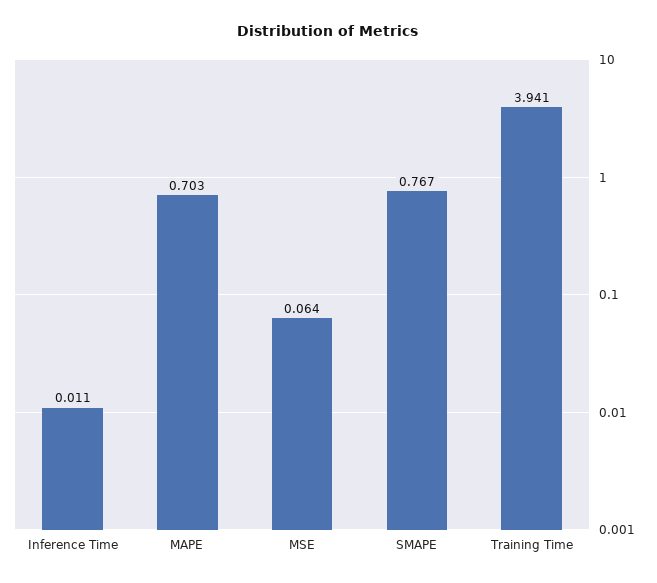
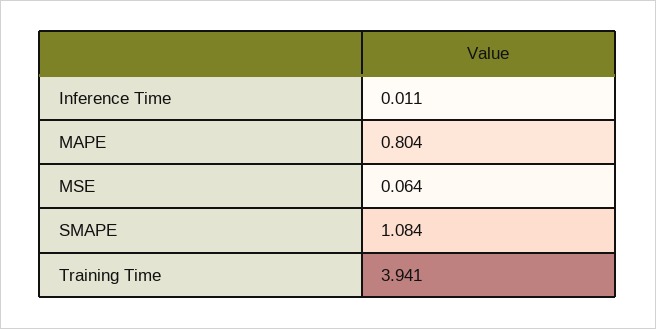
  {
    "Inference Time": 0.011,
-   "MAPE": 0.703,
+   "MAPE": 0.804,
    "MSE": 0.064,
-   "SMAPE": 0.767,
+   "SMAPE": 1.084,
    "Training Time": 3.941
  }

